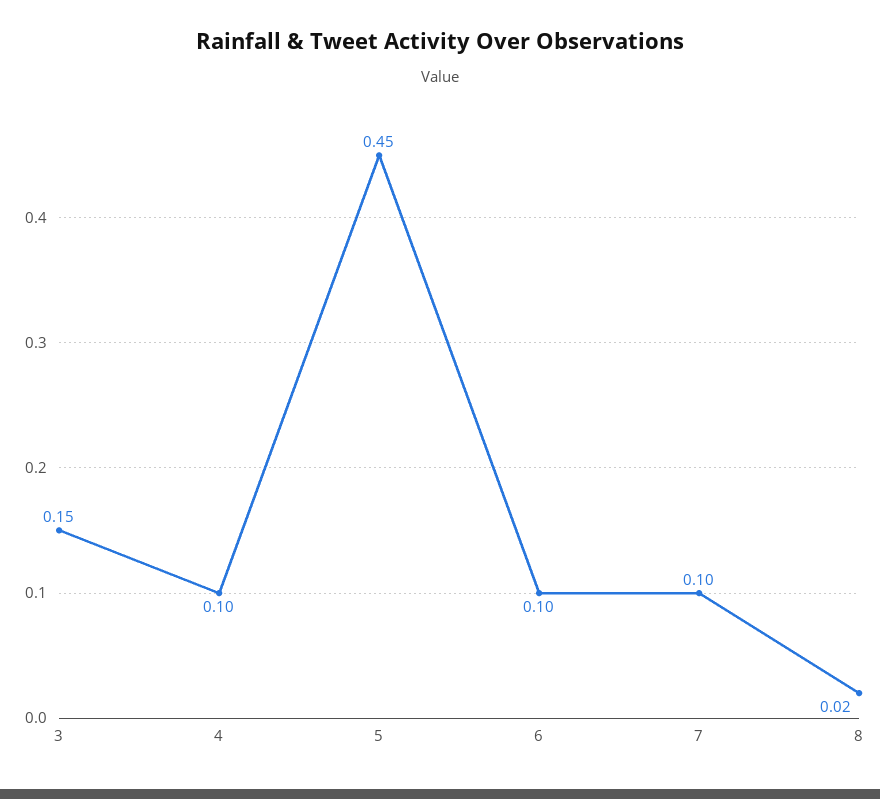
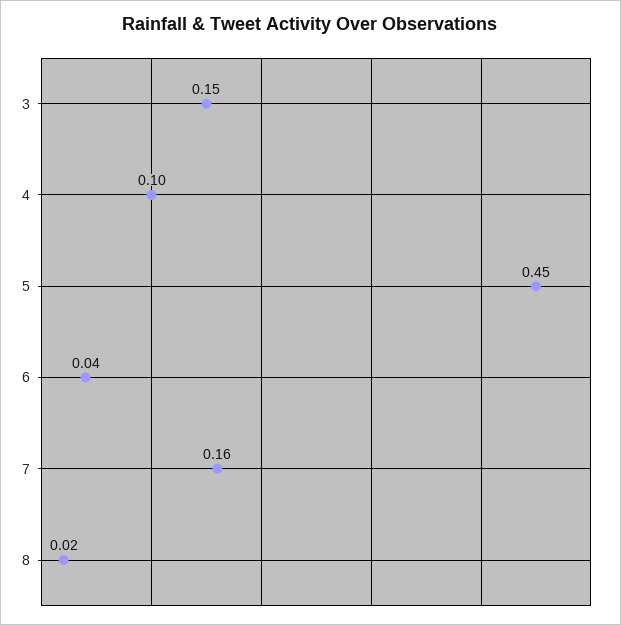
  {
    "3": 0.15,
    "4": 0.1,
    "5": 0.45,
-   "6": 0.1,
+   "6": 0.04,
-   "7": 0.1,
+   "7": 0.16,
    "8": 0.02
  }

